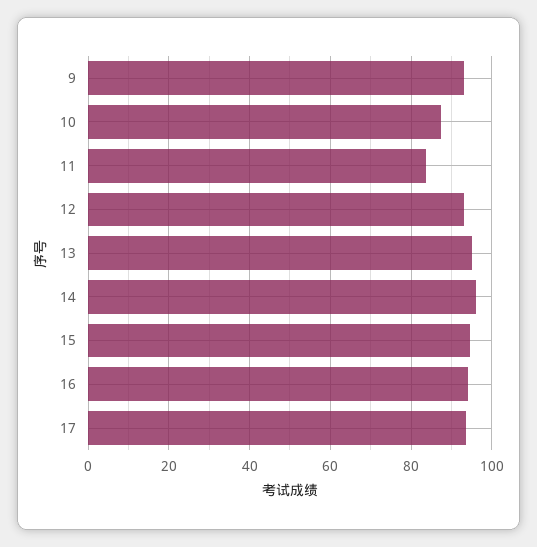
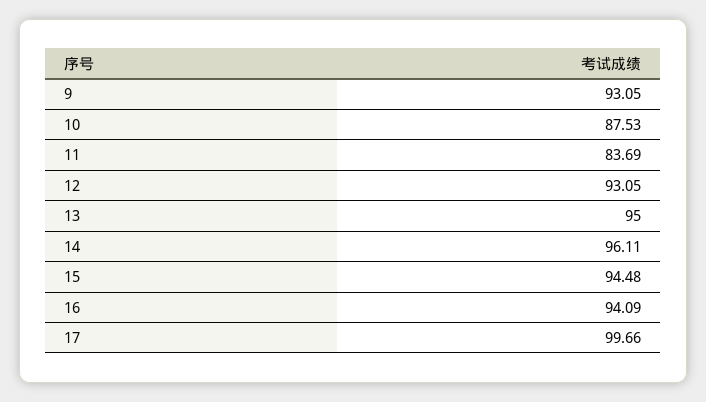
  {
    "9": 93.05,
    "10": 87.53,
    "11": 83.69,
    "12": 93.05,
    "13": 95,
    "14": 96.11,
    "15": 94.48,
    "16": 94.09,
-   "17": 94
+   "17": 99.66
  }

